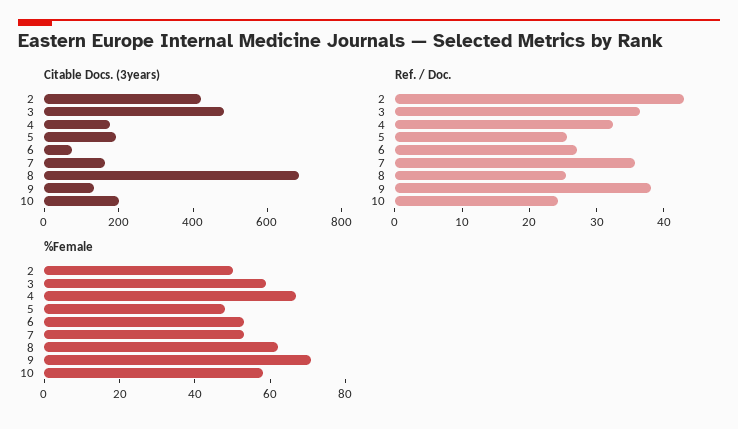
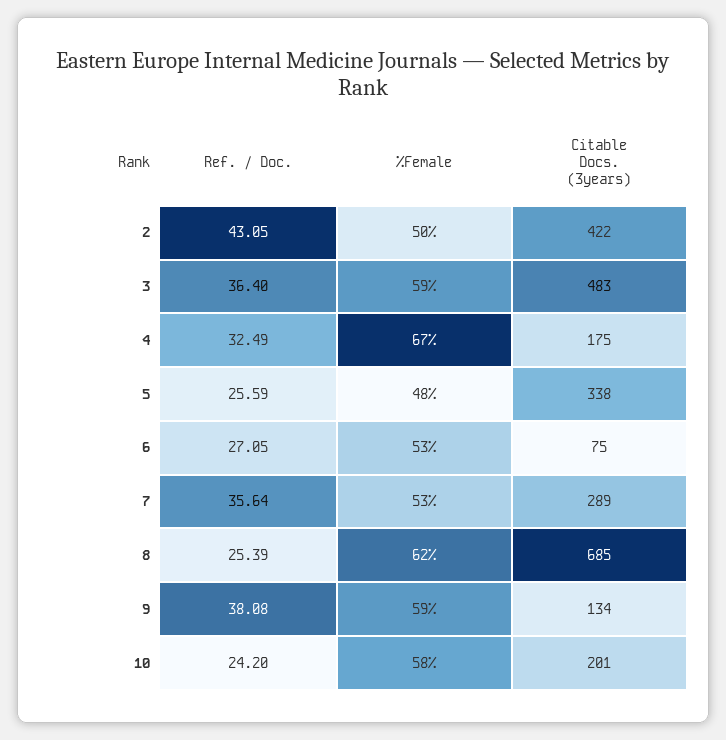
  {
    "Citable Docs. (3years)": {
      "2": 422,
      "3": 483,
      "4": 175,
-     "5": 200,
+     "5": 338,
      "6": 75,
-     "7": 150,
+     "7": 289,
      "8": 685,
      "9": 134,
      "10": 201
    },
    "Ref. / Doc.": {
      "2": 43.05,
      "3": 36.4,
      "4": 32.49,
      "5": 25.59,
      "6": 27.05,
      "7": 35.64,
      "8": 25.39,
      "9": 38.08,
      "10": 24.2
    },
    "%Female": {
      "2": 50,
      "3": 59,
      "4": 67,
      "5": 48,
      "6": 53,
      "7": 53,
      "8": 62,
-     "9": 70,
+     "9": 59,
      "10": 58
    }
  }

